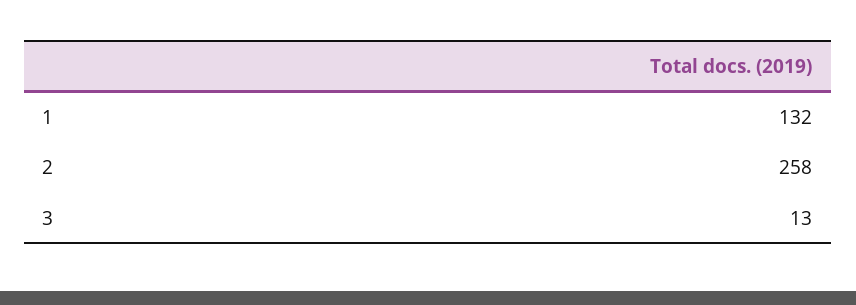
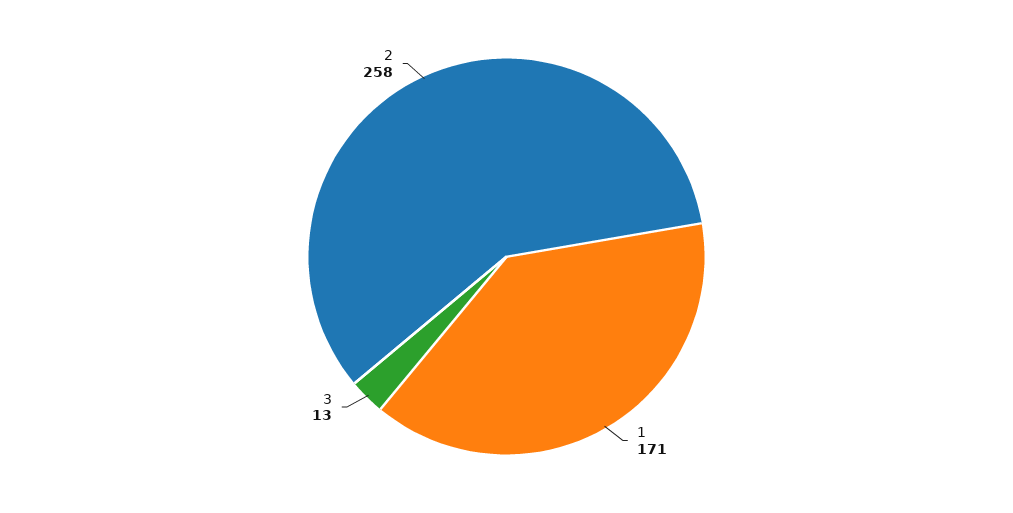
  {
-   "1": 132,
+   "1": 171,
    "2": 258,
    "3": 13
  }

